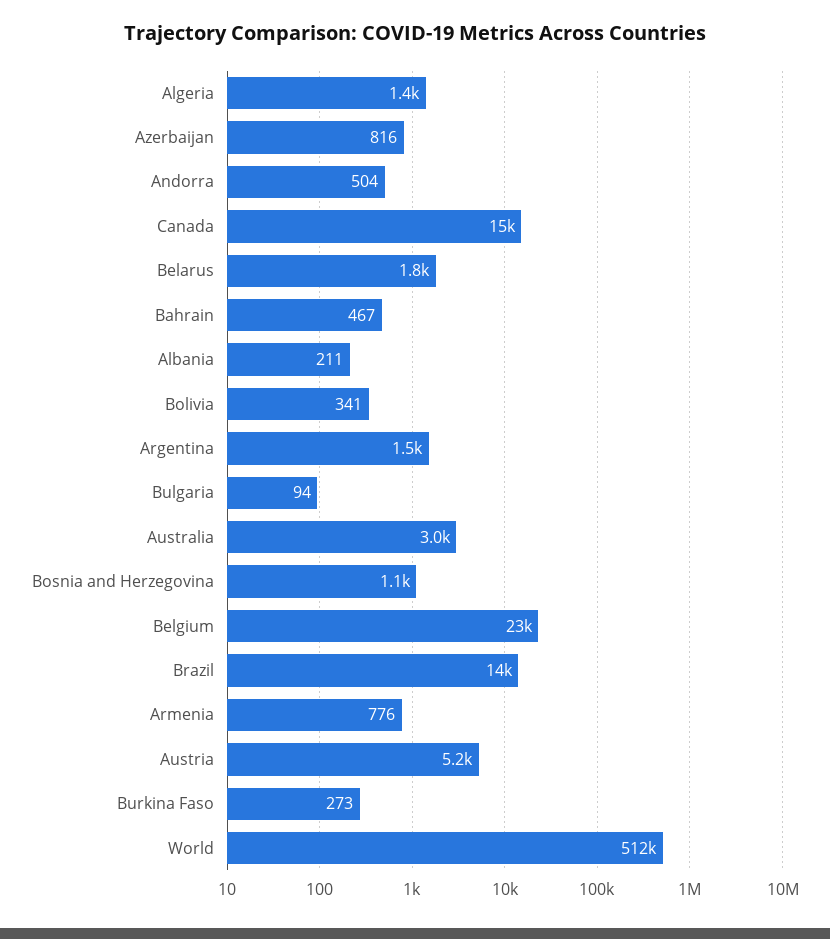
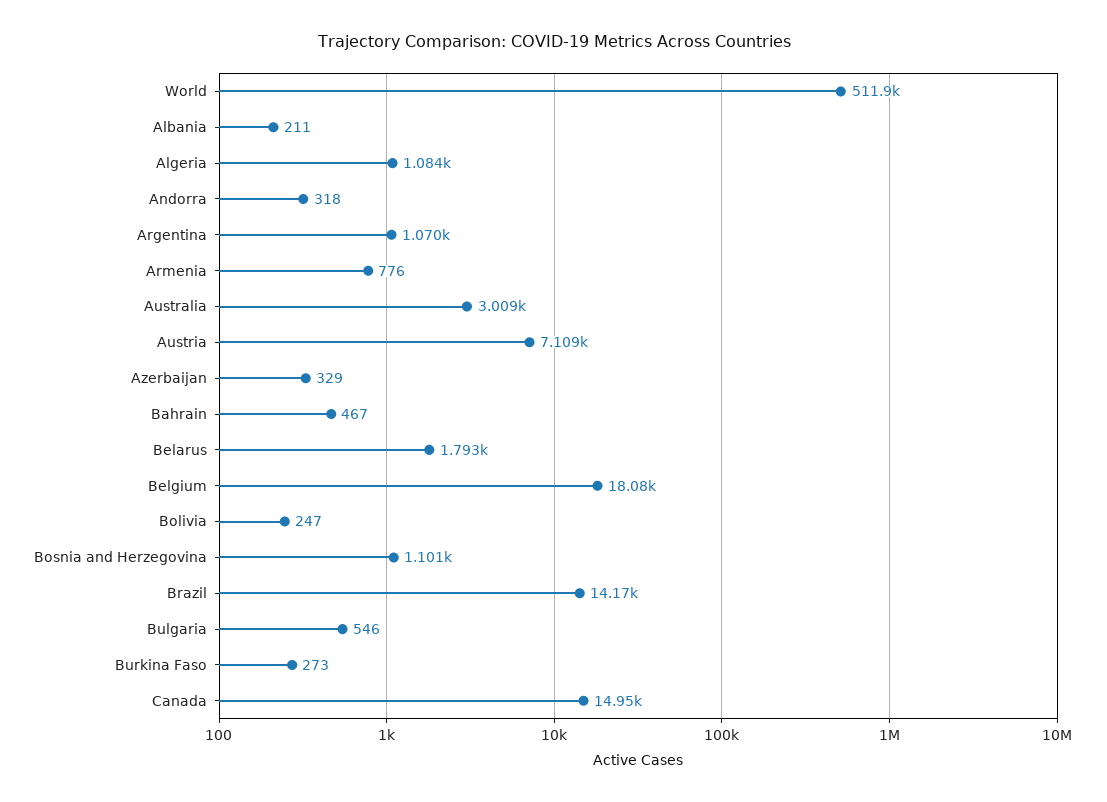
  {
-   "Algeria": 1400,
+   "Algeria": 1084,
-   "Azerbaijan": 816,
+   "Azerbaijan": 329,
-   "Andorra": 504,
+   "Andorra": 318,
    "Canada": 14950,
    "Belarus": 1793,
    "Bahrain": 467,
    "Albania": 211,
-   "Bolivia": 341,
+   "Bolivia": 247,
-   "Argentina": 1500,
+   "Argentina": 1070,
-   "Bulgaria": 94,
+   "Bulgaria": 546,
    "Australia": 3009,
    "Bosnia and Herzegovina": 1101,
-   "Belgium": 23000,
+   "Belgium": 18080,
    "Brazil": 14170,
    "Armenia": 776,
-   "Austria": 5200,
+   "Austria": 7109,
    "Burkina Faso": 273,
    "World": 511900
  }

